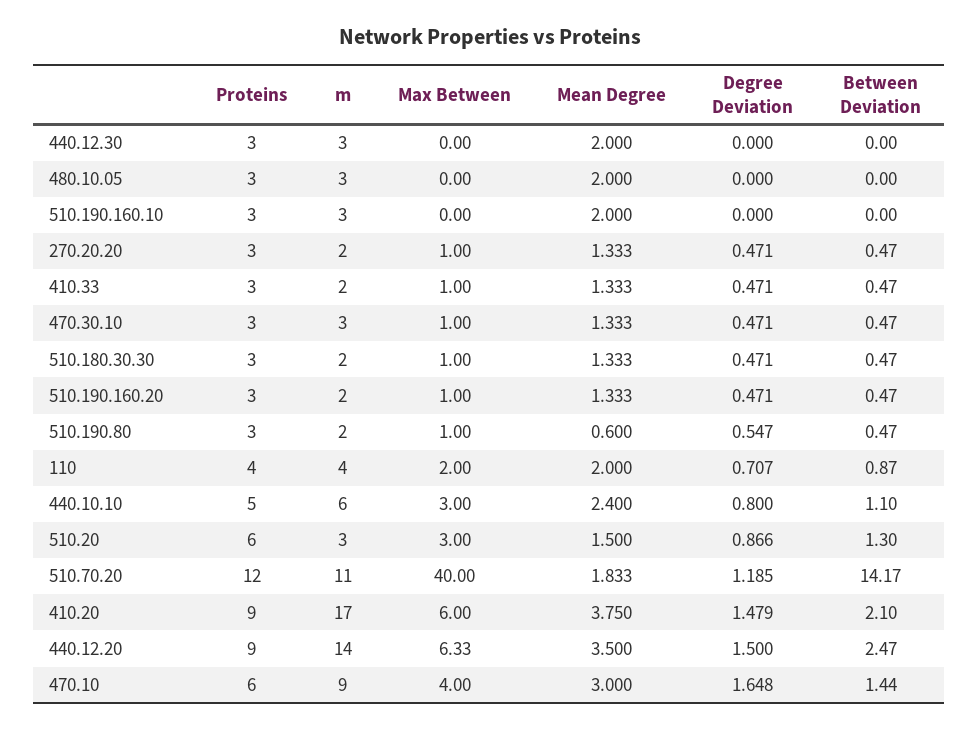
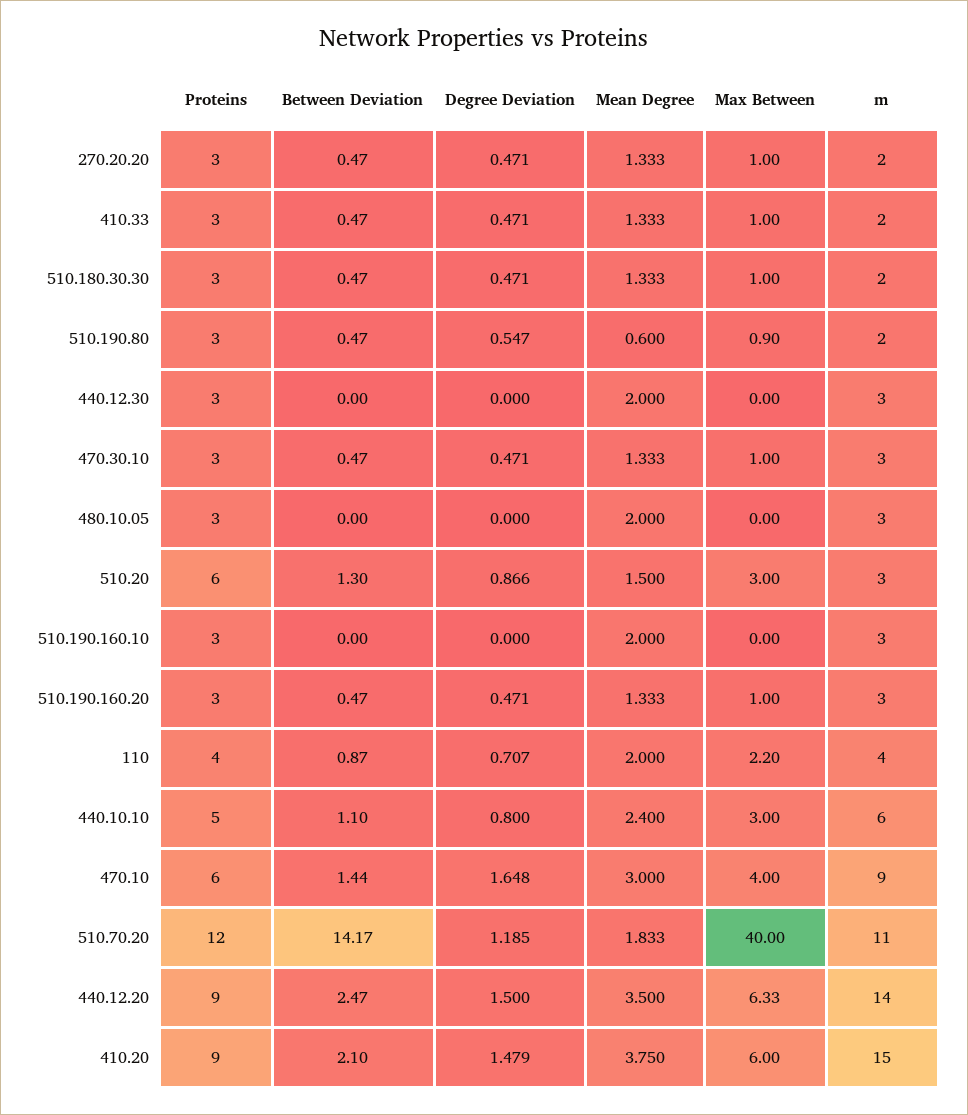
  {
    "Proteins": {
      "440.12.30": 3,
      "480.10.05": 3,
      "510.190.160.10": 3,
      "270.20.20": 3,
      "410.33": 3,
      "470.30.10": 3,
      "510.180.30.30": 3,
      "510.190.160.20": 3,
      "510.190.80": 3,
      "110": 4,
      "440.10.10": 5,
      "510.20": 6,
      "510.70.20": 12,
      "410.20": 9,
      "440.12.20": 9,
      "470.10": 6
    },
    "m": {
      "440.12.30": 3,
      "480.10.05": 3,
      "510.190.160.10": 3,
      "270.20.20": 2,
      "410.33": 2,
      "470.30.10": 3,
      "510.180.30.30": 2,
-     "510.190.160.20": 2,
+     "510.190.160.20": 3,
      "510.190.80": 2,
      "110": 4,
      "440.10.10": 6,
      "510.20": 3,
      "510.70.20": 11,
-     "410.20": 17,
+     "410.20": 15,
      "440.12.20": 14,
      "470.10": 9
    },
    "Max Between": {
      "440.12.30": 0,
      "480.10.05": 0,
      "510.190.160.10": 0,
      "270.20.20": 1,
      "410.33": 1,
      "470.30.10": 1,
      "510.180.30.30": 1,
      "510.190.160.20": 1,
-     "510.190.80": 1,
+     "510.190.80": 0.9,
-     "110": 2,
+     "110": 2.2,
      "440.10.10": 3,
      "510.20": 3,
      "510.70.20": 40,
      "410.20": 6,
      "440.12.20": 6.33,
      "470.10": 4
    },
    "Mean Degree": {
      "440.12.30": 2,
      "480.10.05": 2,
      "510.190.160.10": 2,
      "270.20.20": 1.333,
      "410.33": 1.333,
      "470.30.10": 1.333,
      "510.180.30.30": 1.333,
      "510.190.160.20": 1.333,
      "510.190.80": 0.6,
      "110": 2,
      "440.10.10": 2.4,
      "510.20": 1.5,
      "510.70.20": 1.833,
      "410.20": 3.75,
      "440.12.20": 3.5,
      "470.10": 3
    },
    "Degree Deviation": {
      "440.12.30": 0,
      "480.10.05": 0,
      "510.190.160.10": 0,
      "270.20.20": 0.471,
      "410.33": 0.471,
      "470.30.10": 0.471,
      "510.180.30.30": 0.471,
      "510.190.160.20": 0.471,
      "510.190.80": 0.547,
      "110": 0.707,
      "440.10.10": 0.8,
      "510.20": 0.866,
      "510.70.20": 1.185,
      "410.20": 1.479,
      "440.12.20": 1.5,
      "470.10": 1.648
    },
    "Between Deviation": {
      "440.12.30": 0,
      "480.10.05": 0,
      "510.190.160.10": 0,
      "270.20.20": 0.47,
      "410.33": 0.47,
      "470.30.10": 0.47,
      "510.180.30.30": 0.47,
      "510.190.160.20": 0.47,
      "510.190.80": 0.47,
      "110": 0.87,
      "440.10.10": 1.1,
      "510.20": 1.3,
      "510.70.20": 14.17,
      "410.20": 2.1,
      "440.12.20": 2.47,
      "470.10": 1.44
    }
  }

